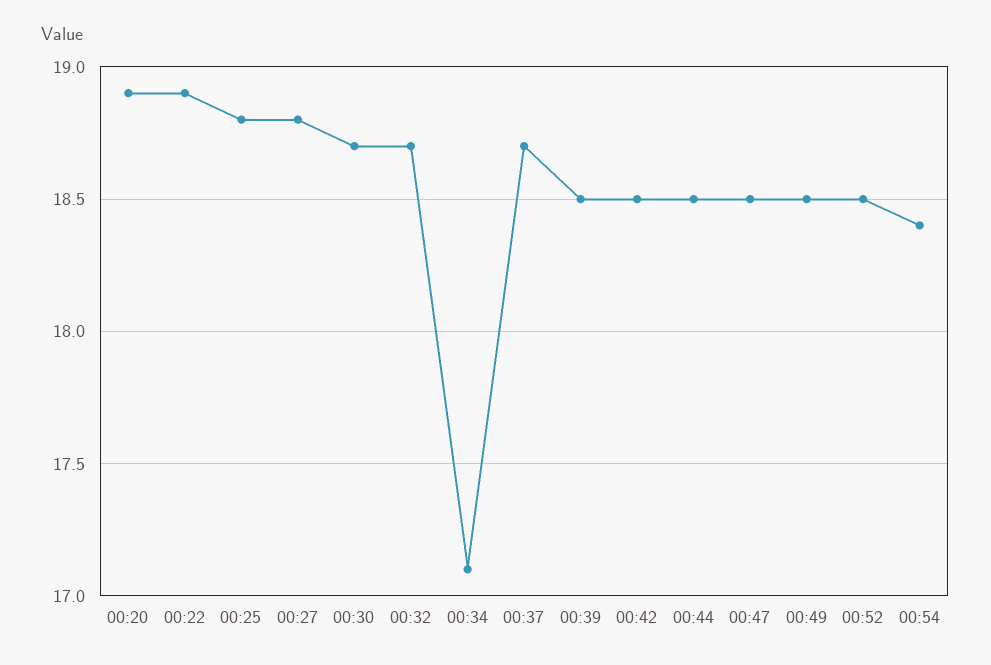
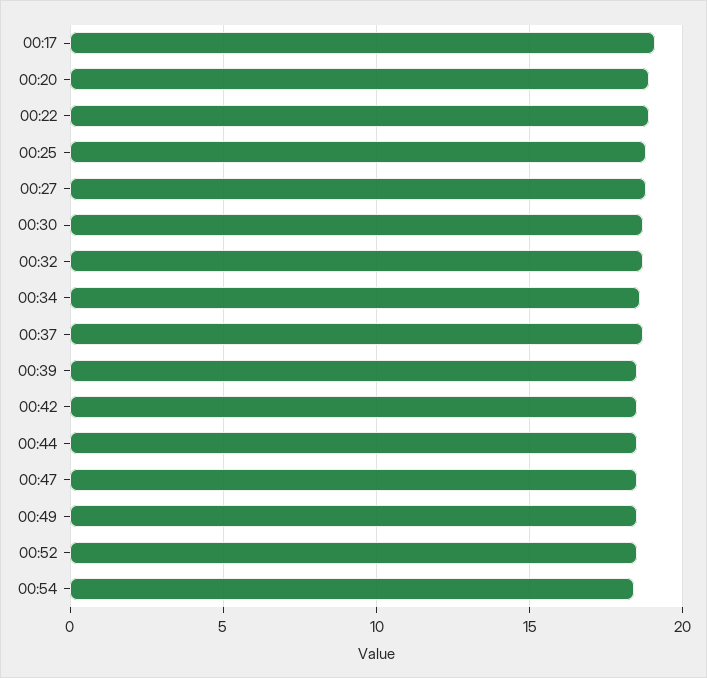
  {
    "00:20": 18.9,
    "00:22": 18.9,
    "00:25": 18.8,
    "00:27": 18.8,
    "00:30": 18.7,
    "00:32": 18.7,
-   "00:34": 17.1,
+   "00:34": 18.5,
    "00:37": 18.7,
    "00:39": 18.5,
    "00:42": 18.5,
    "00:44": 18.5,
    "00:47": 18.5,
    "00:49": 18.5,
    "00:52": 18.5,
-   "00:54": 18.4
+   "00:54": 18.4,
+   "00:17": 19
  }

